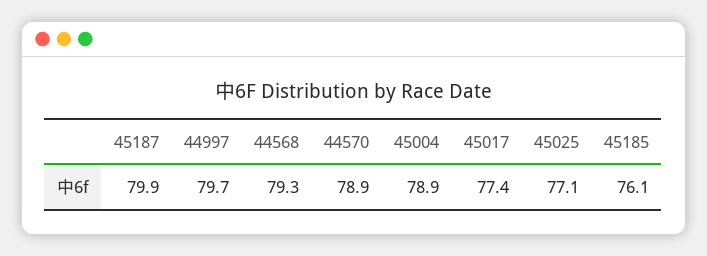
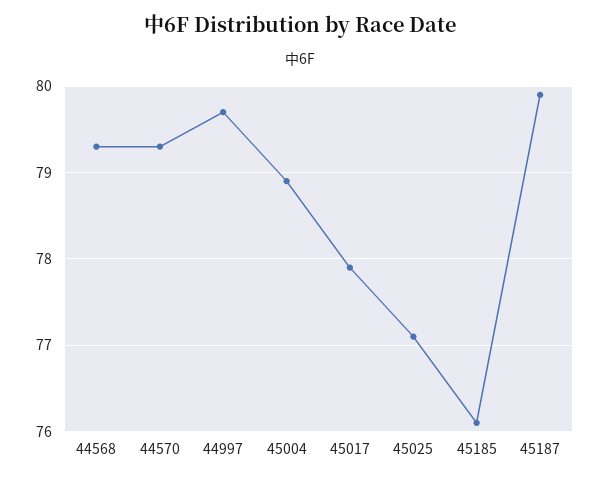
  {
    "45187": 79.9,
    "44997": 79.7,
    "44568": 79.3,
-   "44570": 78.9,
+   "44570": 79.3,
    "45004": 78.9,
-   "45017": 77.4,
+   "45017": 77.9,
    "45025": 77.1,
    "45185": 76.1
  }

